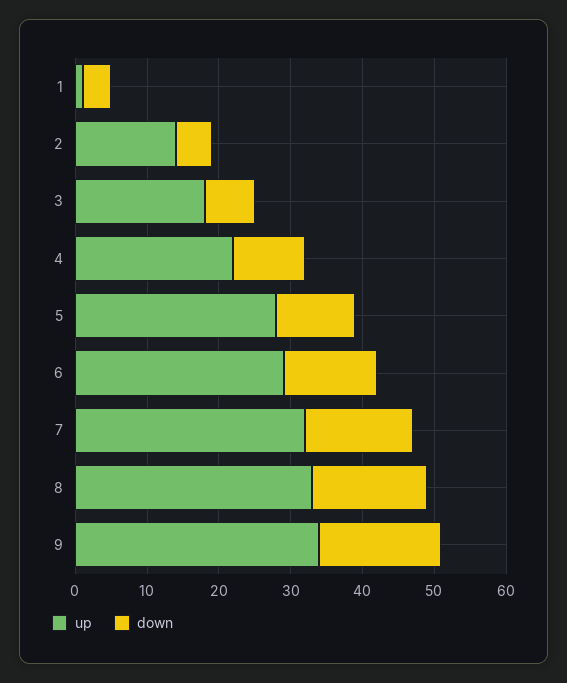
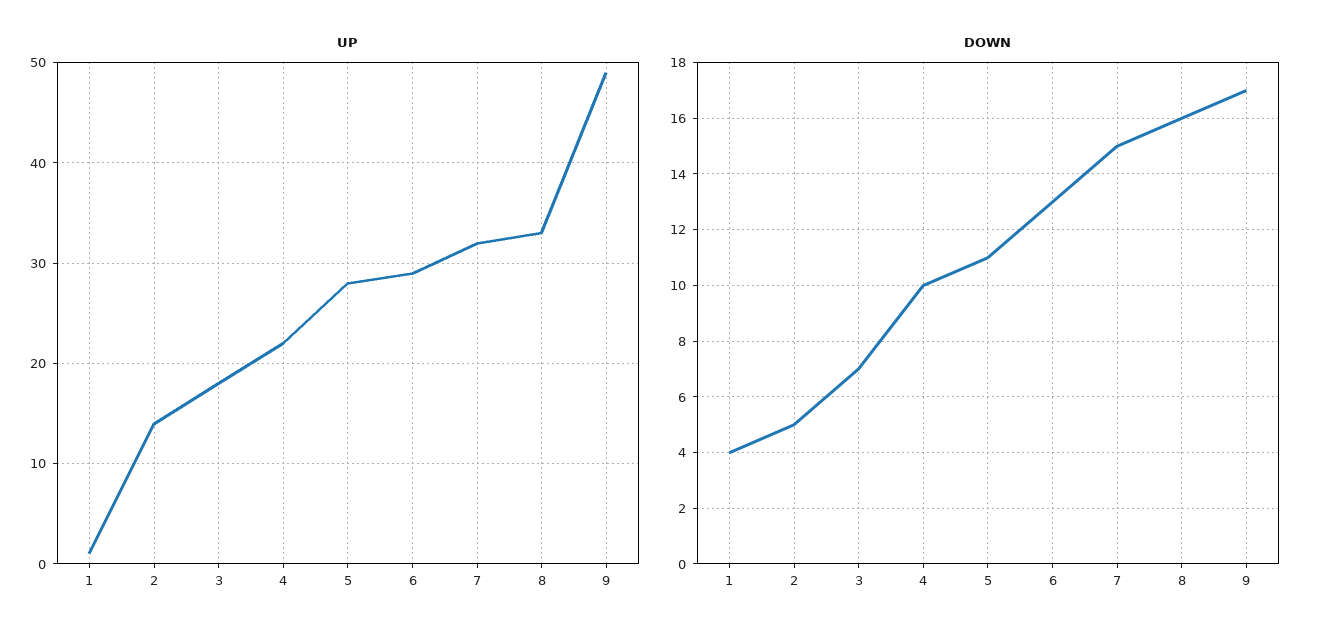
  {
    "up": {
      "1": 1,
      "2": 14,
      "3": 18,
      "4": 22,
      "5": 28,
      "6": 29,
      "7": 32,
      "8": 33,
-     "9": 35
+     "9": 49
    },
    "down": {
      "1": 4,
      "2": 5,
      "3": 7,
      "4": 10,
      "5": 11,
      "6": 13,
      "7": 15,
      "8": 16,
      "9": 17
    }
  }

